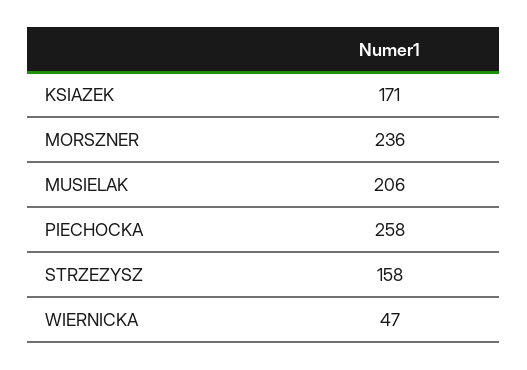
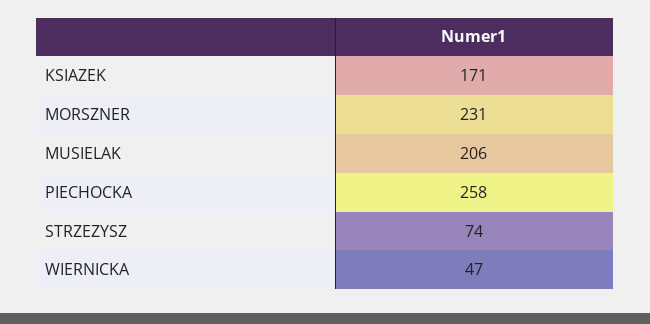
  {
    "KSIAZEK": 171,
-   "MORSZNER": 236,
+   "MORSZNER": 231,
    "MUSIELAK": 206,
    "PIECHOCKA": 258,
-   "STRZEZYSZ": 158,
+   "STRZEZYSZ": 74,
    "WIERNICKA": 47
  }

